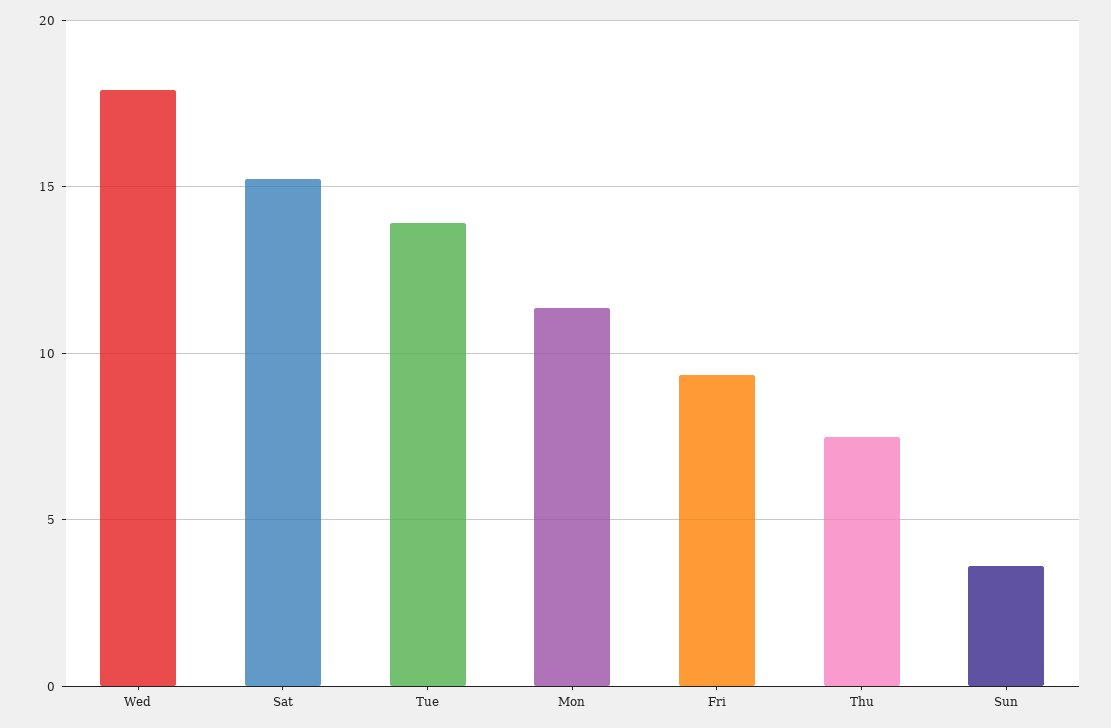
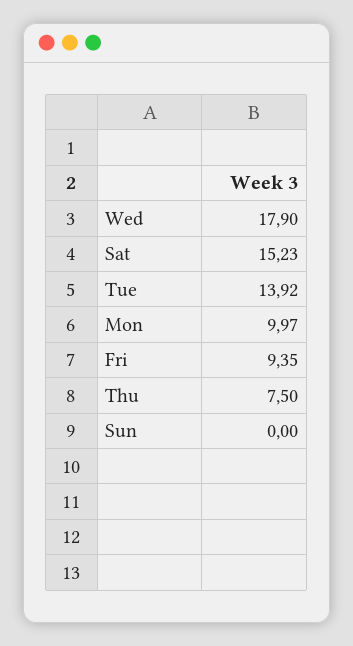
  {
    "Wed": 17.9,
    "Sat": 15.23,
    "Tue": 13.92,
-   "Mon": 11.5,
+   "Mon": 9.97,
    "Fri": 9.35,
    "Thu": 7.5,
-   "Sun": 3.5
+   "Sun": 0
  }

